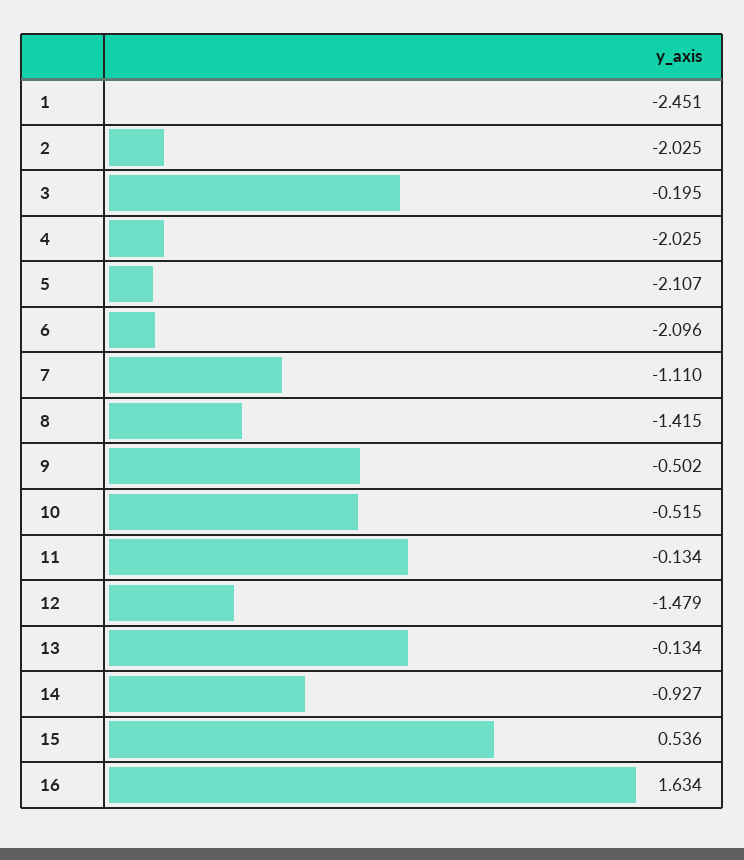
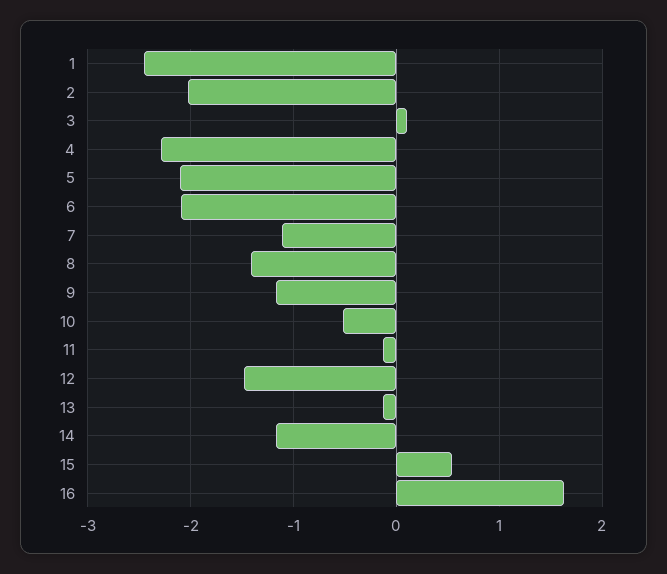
  {
    "1": -2.451,
    "2": -2.025,
-   "3": -0.195,
+   "3": 0.1,
-   "4": -2.025,
+   "4": -2.3,
    "5": -2.107,
    "6": -2.096,
    "7": -1.11,
    "8": -1.415,
-   "9": -0.502,
+   "9": -1.2,
    "10": -0.515,
    "11": -0.134,
    "12": -1.479,
    "13": -0.134,
-   "14": -0.927,
+   "14": -1.2,
    "15": 0.536,
    "16": 1.634
  }

